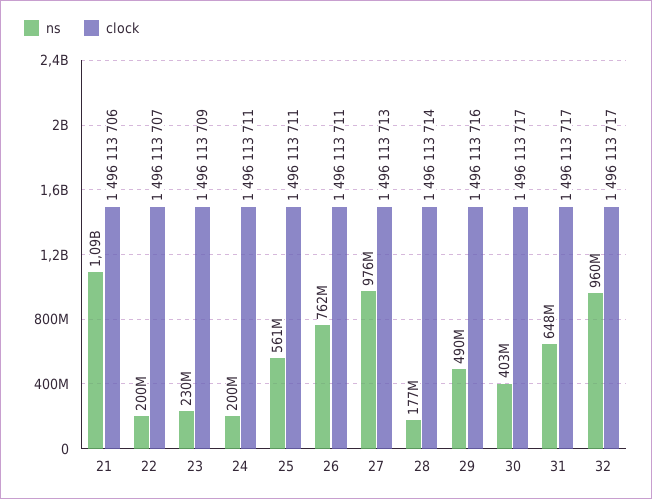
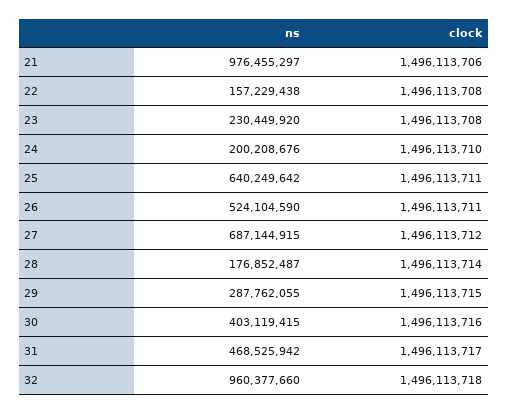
  {
    "ns": {
-     "21": 1090000000,
+     "21": 976455297,
-     "22": 200000000,
+     "22": 157229438,
      "23": 230449920,
      "24": 200208676,
-     "25": 561000000,
+     "25": 640249642,
-     "26": 762000000,
+     "26": 524104590,
-     "27": 976000000,
+     "27": 687144915,
      "28": 176852487,
-     "29": 490000000,
+     "29": 287762055,
      "30": 403119415,
-     "31": 648000000,
+     "31": 468525942,
      "32": 960377660
    },
    "clock": {
      "21": 1496113706,
-     "22": 1496113707,
+     "22": 1496113708,
-     "23": 1496113709,
+     "23": 1496113708,
-     "24": 1496113711,
+     "24": 1496113710,
      "25": 1496113711,
      "26": 1496113711,
-     "27": 1496113713,
+     "27": 1496113712,
      "28": 1496113714,
-     "29": 1496113716,
+     "29": 1496113715,
-     "30": 1496113717,
+     "30": 1496113716,
      "31": 1496113717,
-     "32": 1496113717
+     "32": 1496113718
    }
  }

